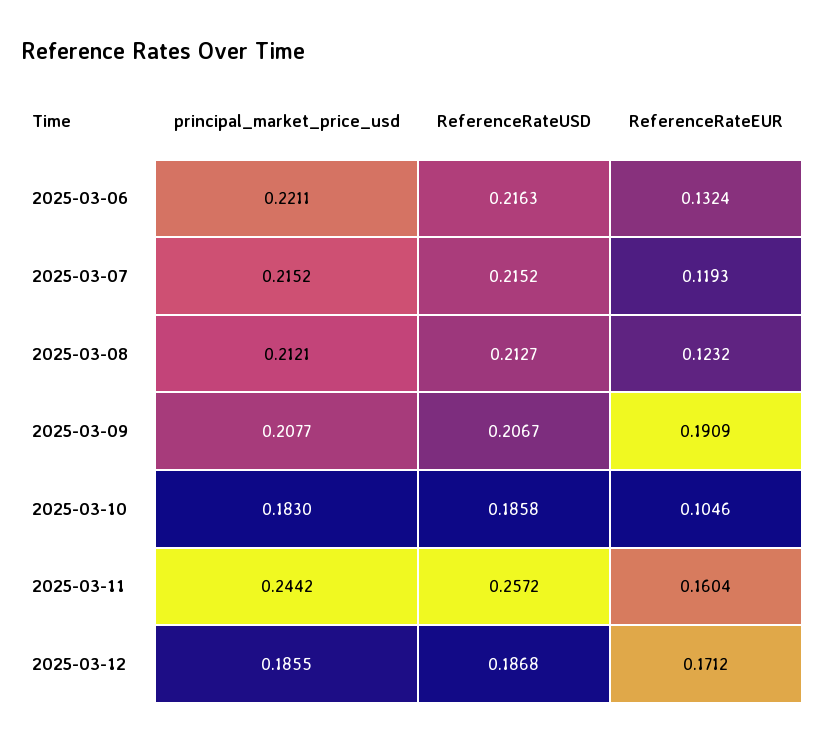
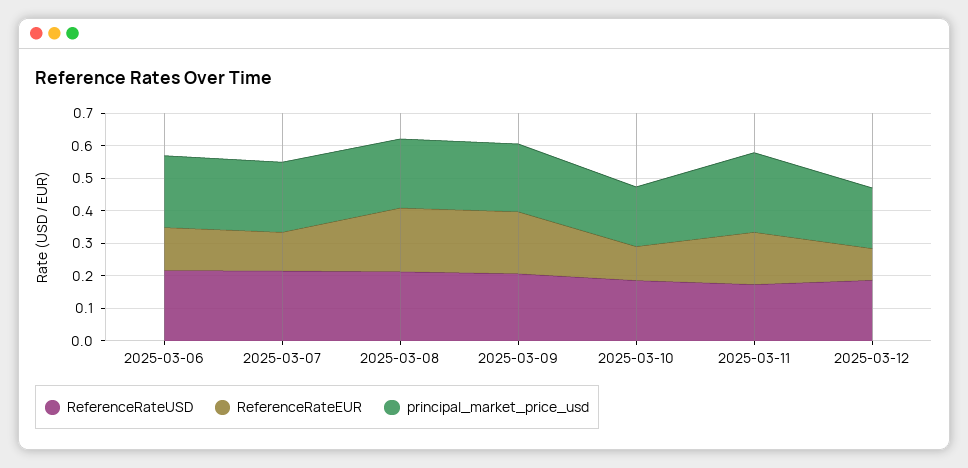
  {
    "principal_market_price_usd": {
      "2025-03-06": 0.2211,
      "2025-03-07": 0.2152,
      "2025-03-08": 0.2121,
      "2025-03-09": 0.2077,
      "2025-03-10": 0.183,
      "2025-03-11": 0.2442,
      "2025-03-12": 0.1855
    },
    "ReferenceRateUSD": {
      "2025-03-06": 0.2163,
      "2025-03-07": 0.2152,
      "2025-03-08": 0.2127,
      "2025-03-09": 0.2067,
      "2025-03-10": 0.1858,
-     "2025-03-11": 0.2572,
+     "2025-03-11": 0.175,
      "2025-03-12": 0.1868
    },
    "ReferenceRateEUR": {
      "2025-03-06": 0.1324,
      "2025-03-07": 0.1193,
-     "2025-03-08": 0.1232,
+     "2025-03-08": 0.2,
      "2025-03-09": 0.1909,
      "2025-03-10": 0.1046,
      "2025-03-11": 0.1604,
-     "2025-03-12": 0.1712
+     "2025-03-12": 0.1
    }
  }

